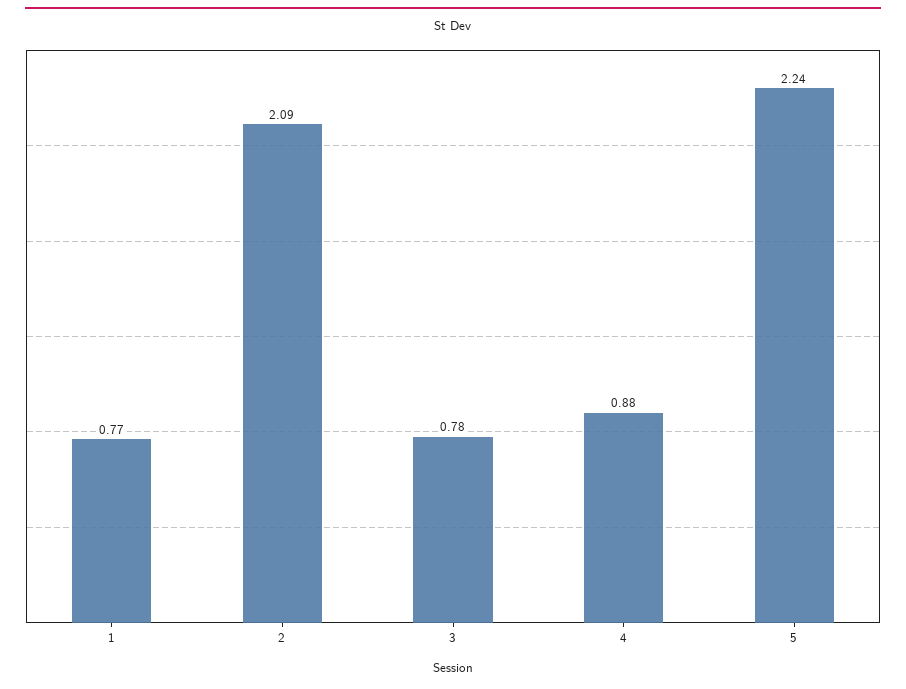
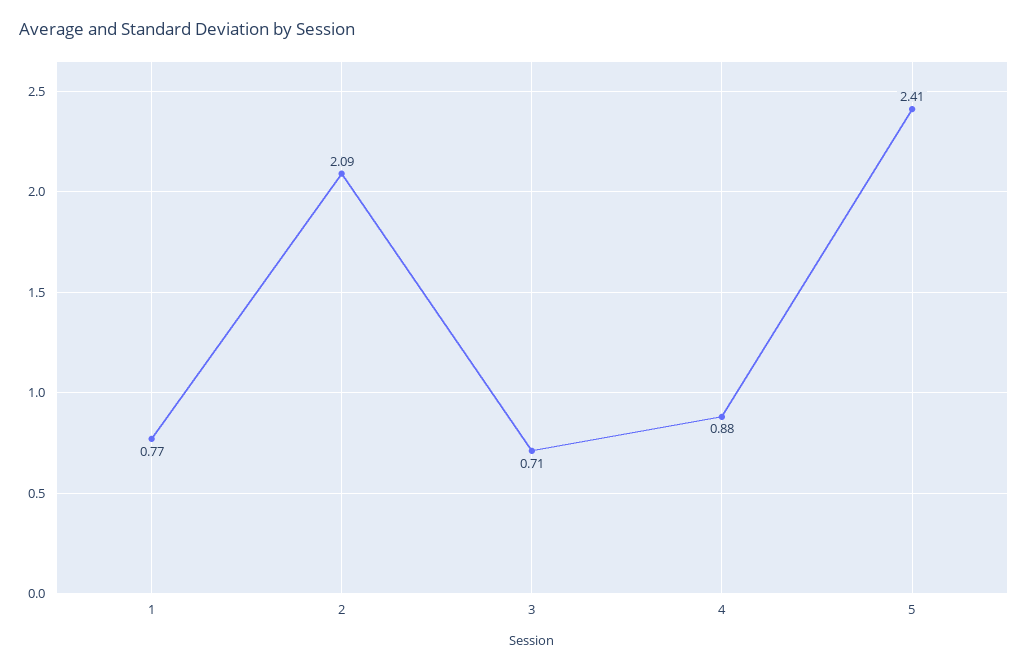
  {
    "1": 0.77,
    "2": 2.09,
-   "3": 0.78,
+   "3": 0.71,
    "4": 0.88,
-   "5": 2.24
+   "5": 2.41
  }

